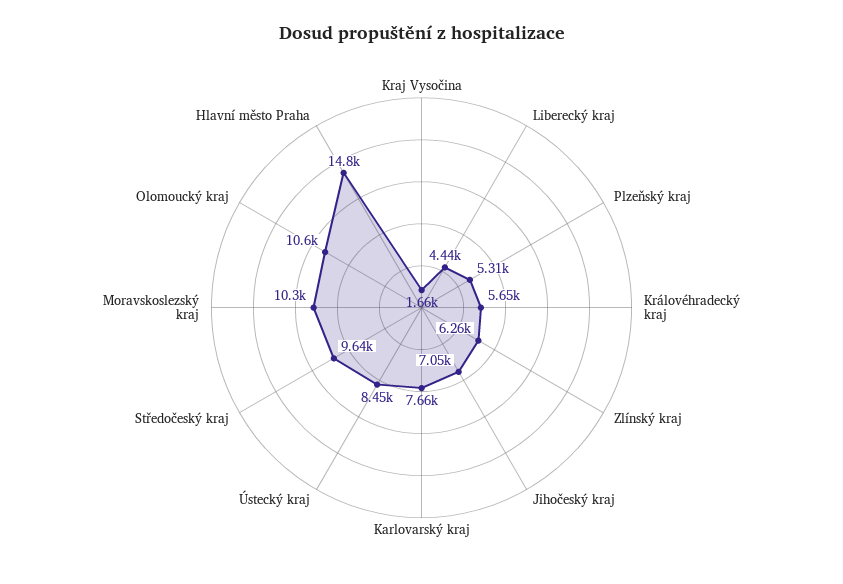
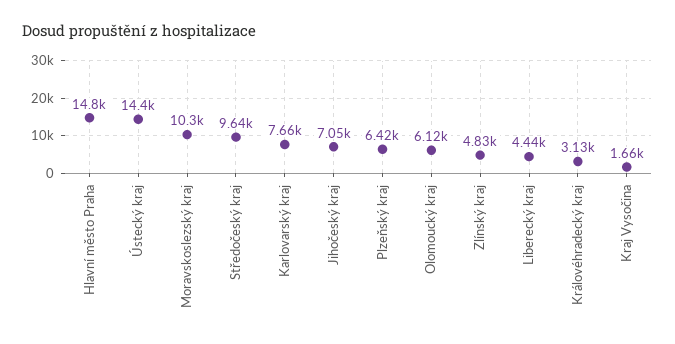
  {
    "Kraj Vysočina": 1660,
    "Liberecký kraj": 4440,
-   "Plzeňský kraj": 5310,
+   "Plzeňský kraj": 6420,
-   "Královéhradecký kraj": 5650,
+   "Královéhradecký kraj": 3130,
-   "Zlínský kraj": 6260,
+   "Zlínský kraj": 4830,
    "Jihočeský kraj": 7050,
    "Karlovarský kraj": 7660,
-   "Ústecký kraj": 8450,
+   "Ústecký kraj": 14400,
    "Středočeský kraj": 9640,
    "Moravskoslezský kraj": 10300,
-   "Olomoucký kraj": 10600,
+   "Olomoucký kraj": 6120,
    "Hlavní město Praha": 14800
  }

